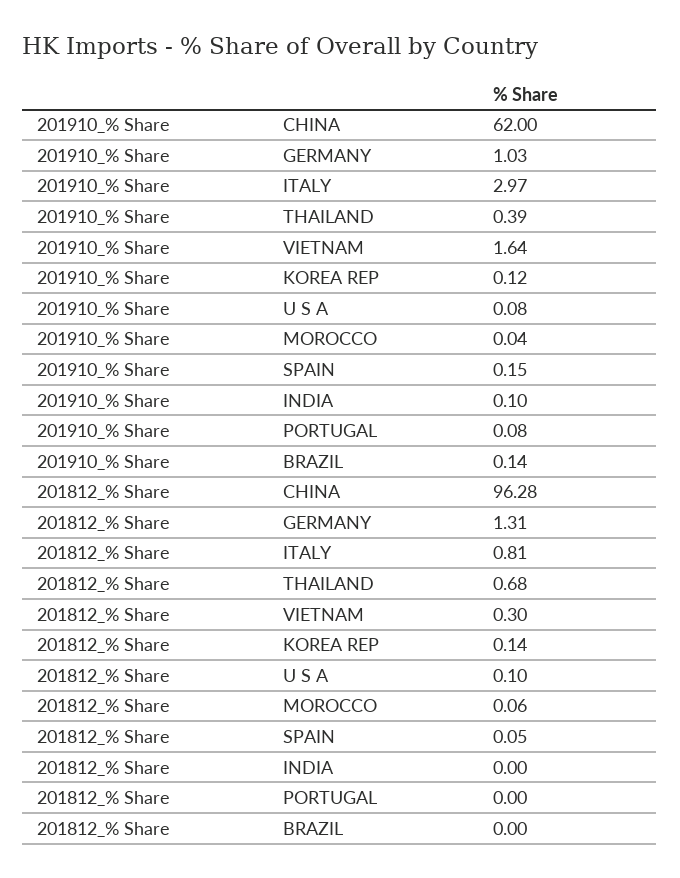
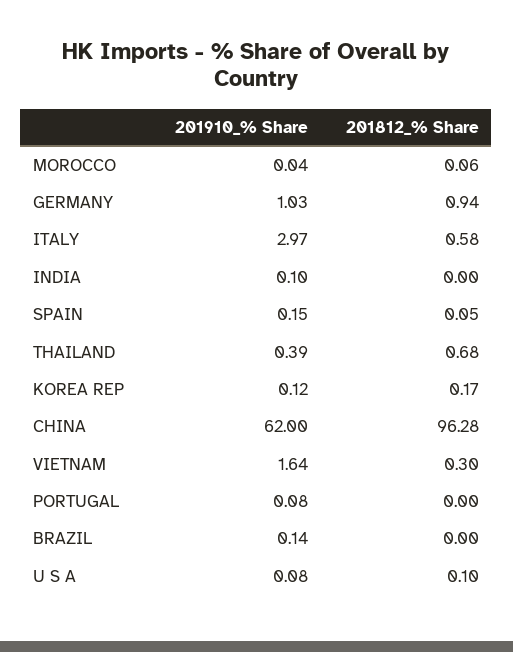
  {
    "201910_% Share": {
      "CHINA": 62,
      "GERMANY": 1.03,
      "ITALY": 2.97,
      "THAILAND": 0.39,
      "VIETNAM": 1.64,
      "KOREA REP": 0.12,
      "U S A": 0.08,
      "MOROCCO": 0.04,
      "SPAIN": 0.15,
      "INDIA": 0.1,
      "PORTUGAL": 0.08,
      "BRAZIL": 0.14
    },
    "201812_% Share": {
      "CHINA": 96.28,
-     "GERMANY": 1.31,
+     "GERMANY": 0.94,
-     "ITALY": 0.81,
+     "ITALY": 0.58,
      "THAILAND": 0.68,
      "VIETNAM": 0.3,
-     "KOREA REP": 0.14,
+     "KOREA REP": 0.17,
      "U S A": 0.1,
      "MOROCCO": 0.06,
      "SPAIN": 0.05,
      "INDIA": 0,
      "PORTUGAL": 0,
      "BRAZIL": 0
    }
  }

